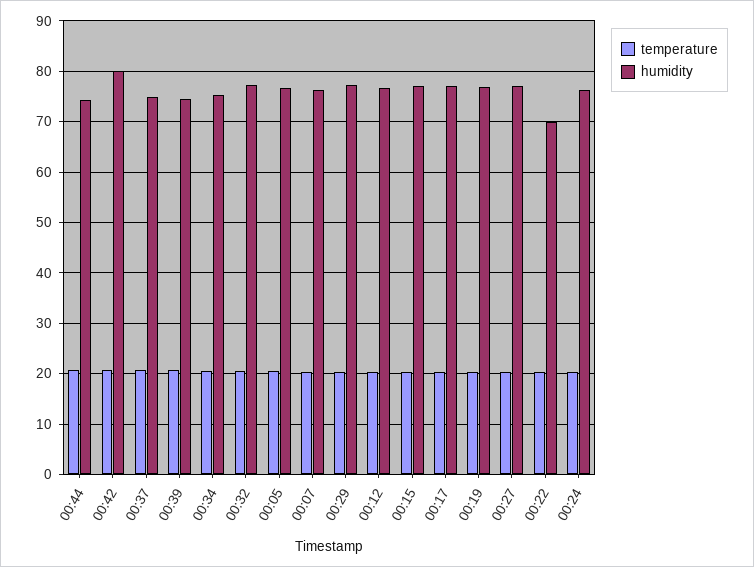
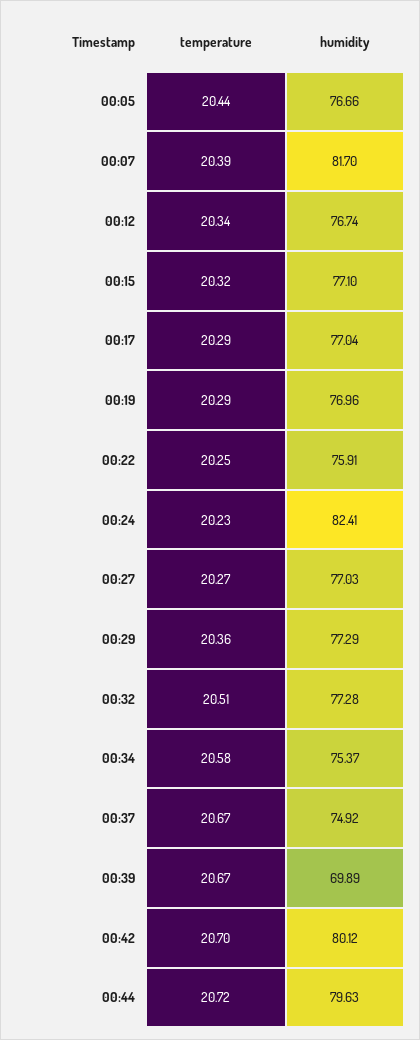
  {
    "temperature": {
      "00:44": 20.72,
      "00:42": 20.7,
      "00:37": 20.67,
      "00:39": 20.67,
      "00:34": 20.58,
      "00:32": 20.51,
      "00:05": 20.44,
      "00:07": 20.39,
      "00:29": 20.36,
      "00:12": 20.34,
      "00:15": 20.32,
      "00:17": 20.29,
      "00:19": 20.29,
      "00:27": 20.27,
      "00:22": 20.25,
      "00:24": 20.23
    },
    "humidity": {
-     "00:44": 74,
+     "00:44": 79.63,
      "00:42": 80.12,
      "00:37": 74.92,
-     "00:39": 74,
+     "00:39": 69.89,
      "00:34": 75.37,
      "00:32": 77.28,
      "00:05": 76.66,
-     "00:07": 76,
+     "00:07": 81.7,
      "00:29": 77.29,
      "00:12": 76.74,
      "00:15": 77.1,
      "00:17": 77.04,
      "00:19": 76.96,
      "00:27": 77.03,
-     "00:22": 70,
+     "00:22": 75.91,
-     "00:24": 76
+     "00:24": 82.41
    }
  }

